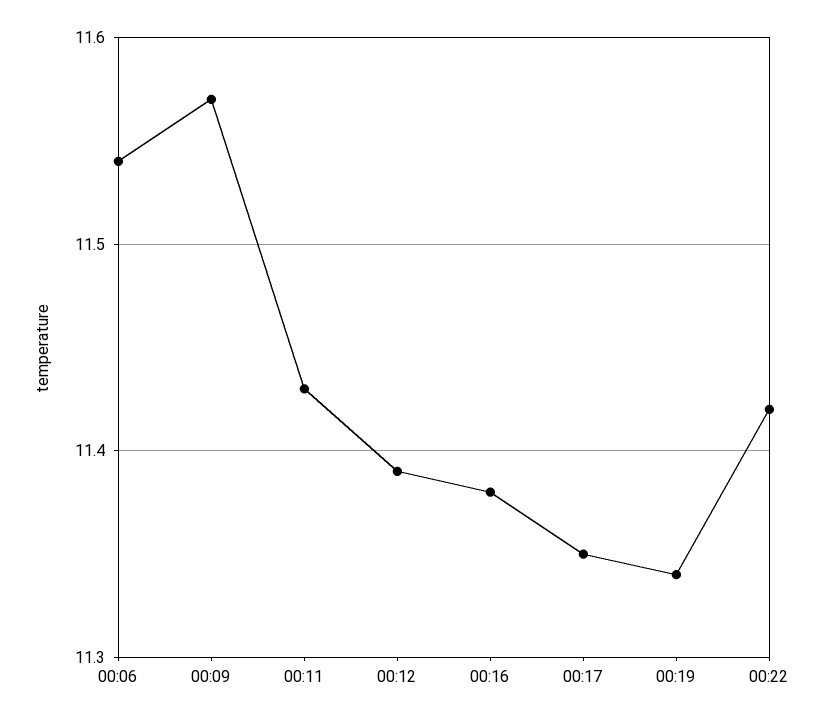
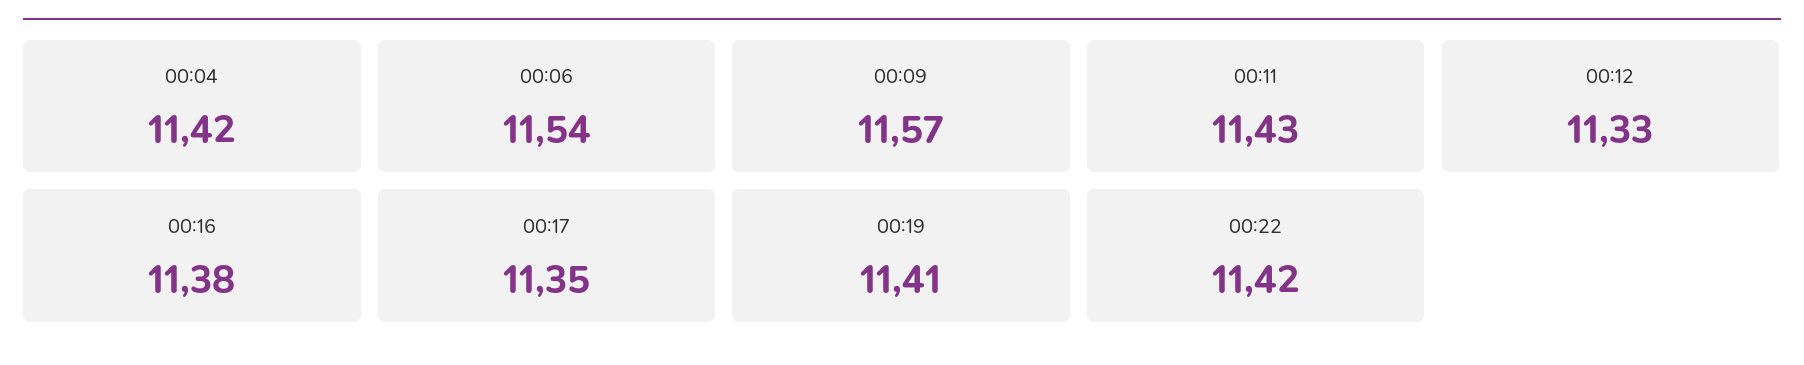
  {
    "00:06": 11.54,
    "00:09": 11.57,
    "00:11": 11.43,
-   "00:12": 11.39,
+   "00:12": 11.33,
    "00:16": 11.38,
    "00:17": 11.35,
-   "00:19": 11.34,
+   "00:19": 11.41,
-   "00:22": 11.42
+   "00:22": 11.42,
+   "00:04": 11.42
  }

